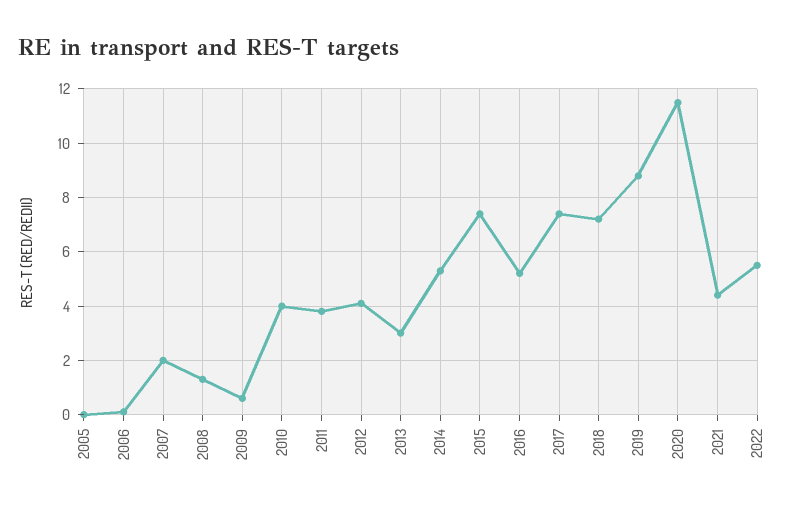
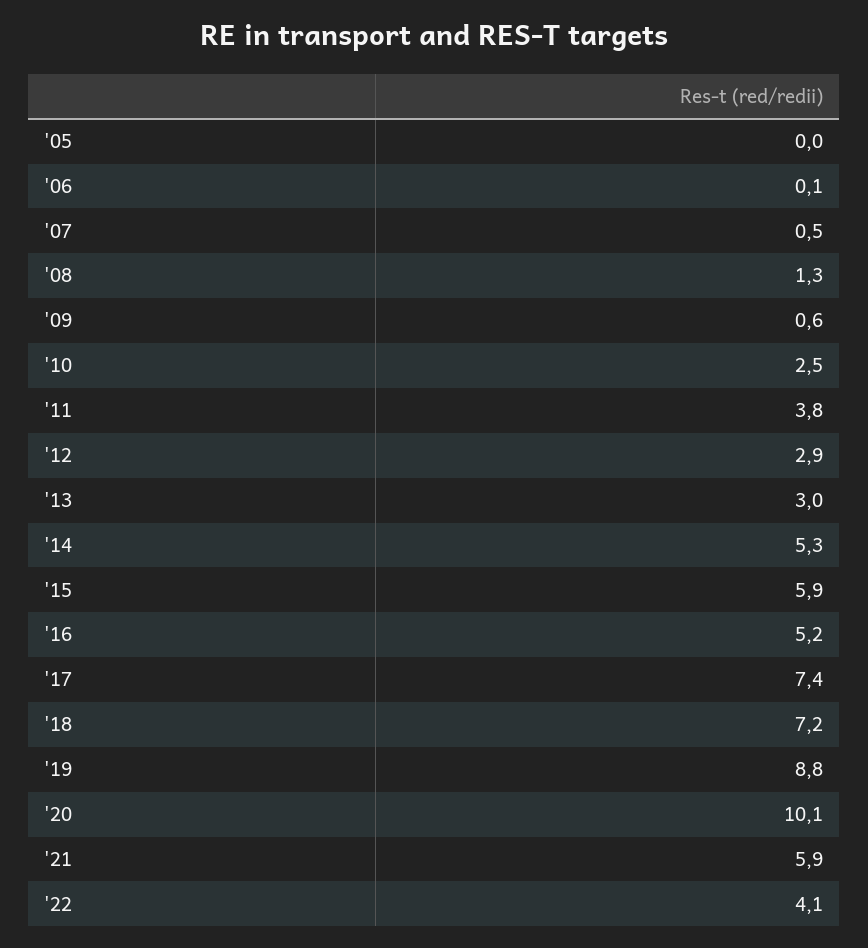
  {
    "2005": 0,
    "2006": 0.1,
-   "2007": 2,
+   "2007": 0.5,
    "2008": 1.3,
    "2009": 0.6,
-   "2010": 4,
+   "2010": 2.5,
    "2011": 3.8,
-   "2012": 4,
+   "2012": 2.9,
    "2013": 3,
    "2014": 5.3,
-   "2015": 7.5,
+   "2015": 5.9,
    "2016": 5.2,
    "2017": 7.4,
    "2018": 7.2,
    "2019": 8.8,
-   "2020": 11.5,
+   "2020": 10.1,
-   "2021": 4.5,
+   "2021": 5.9,
-   "2022": 5.5
+   "2022": 4.1
  }

